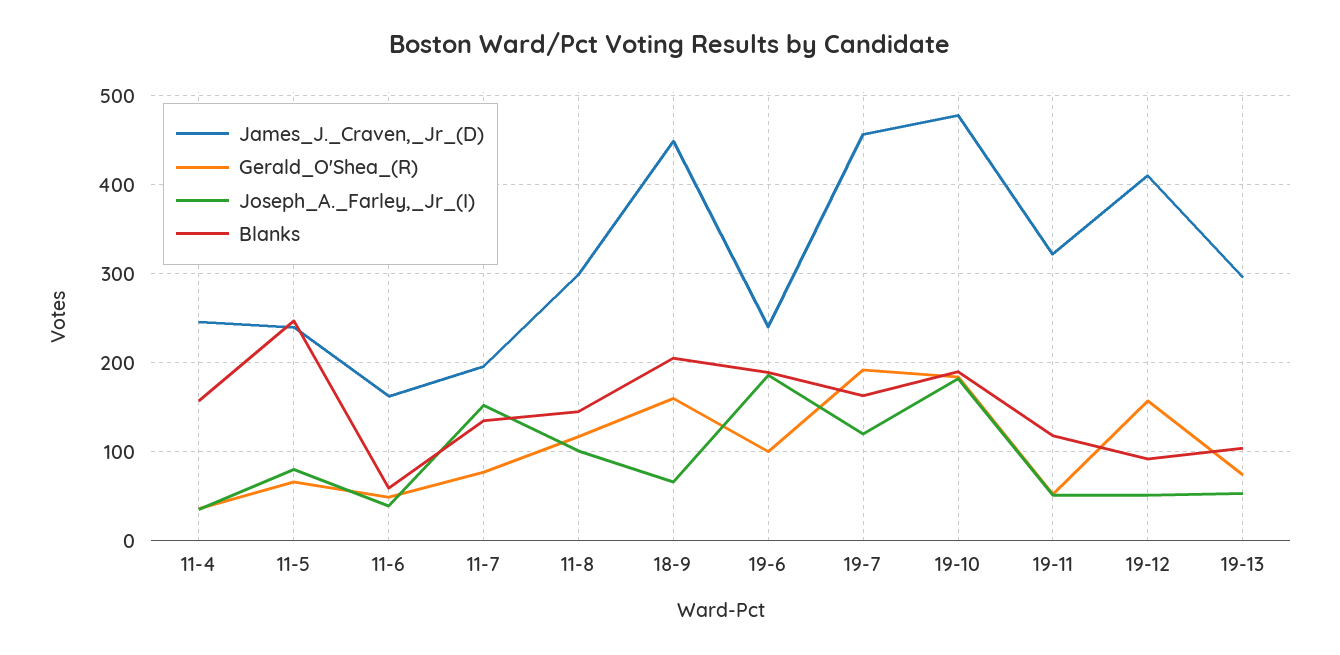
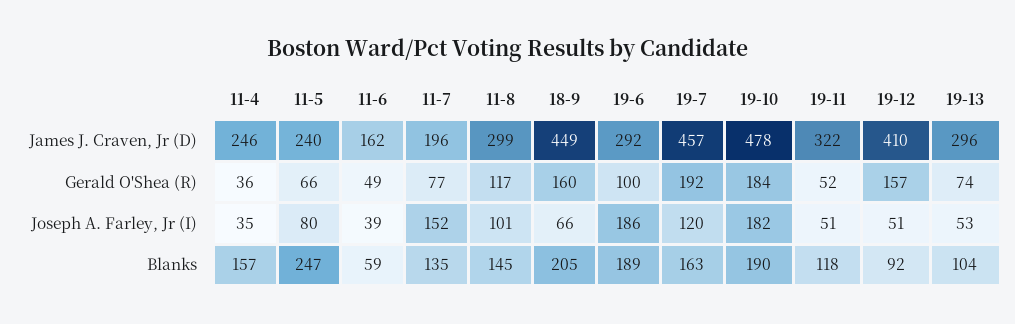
  {
    "James_J._Craven,_Jr_(D)": {
      "11-4": 246,
      "11-5": 240,
      "11-6": 162,
      "11-7": 196,
      "11-8": 299,
      "18-9": 449,
-     "19-6": 240,
+     "19-6": 292,
      "19-7": 457,
      "19-10": 478,
      "19-11": 322,
      "19-12": 410,
      "19-13": 296
    },
    "Gerald_O'Shea_(R)": {
      "11-4": 36,
      "11-5": 66,
      "11-6": 49,
      "11-7": 77,
      "11-8": 117,
      "18-9": 160,
      "19-6": 100,
      "19-7": 192,
      "19-10": 184,
      "19-11": 52,
      "19-12": 157,
      "19-13": 74
    },
    "Joseph_A._Farley,_Jr_(I)": {
      "11-4": 35,
      "11-5": 80,
      "11-6": 39,
      "11-7": 152,
      "11-8": 101,
      "18-9": 66,
      "19-6": 186,
      "19-7": 120,
      "19-10": 182,
      "19-11": 51,
      "19-12": 51,
      "19-13": 53
    },
    "Blanks": {
      "11-4": 157,
      "11-5": 247,
      "11-6": 59,
      "11-7": 135,
      "11-8": 145,
      "18-9": 205,
      "19-6": 189,
      "19-7": 163,
      "19-10": 190,
      "19-11": 118,
      "19-12": 92,
      "19-13": 104
    }
  }

